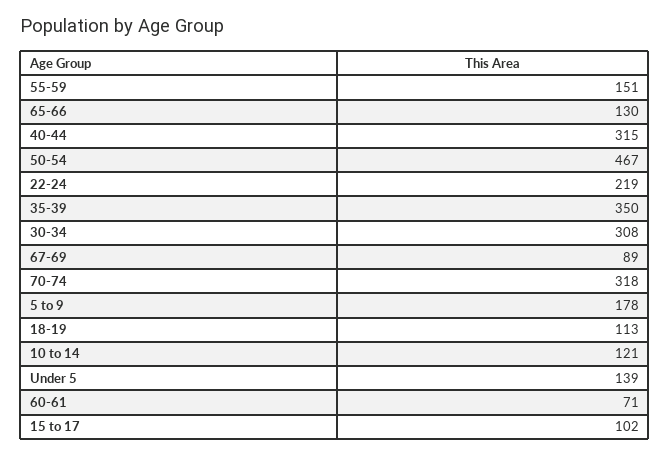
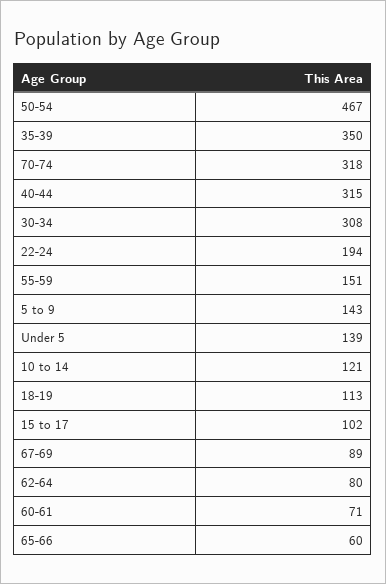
  {
    "55-59": 151,
-   "65-66": 130,
+   "65-66": 60,
    "40-44": 315,
    "50-54": 467,
-   "22-24": 219,
+   "22-24": 194,
    "35-39": 350,
    "30-34": 308,
    "67-69": 89,
    "70-74": 318,
-   "5 to 9": 178,
+   "5 to 9": 143,
    "18-19": 113,
    "10 to 14": 121,
    "Under 5": 139,
    "60-61": 71,
-   "15 to 17": 102
+   "15 to 17": 102,
+   "62-64": 80
  }

